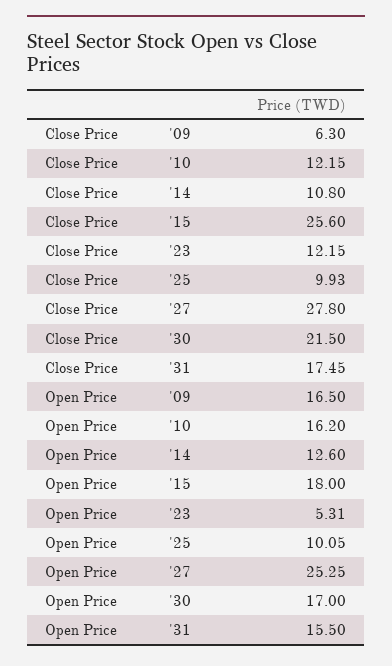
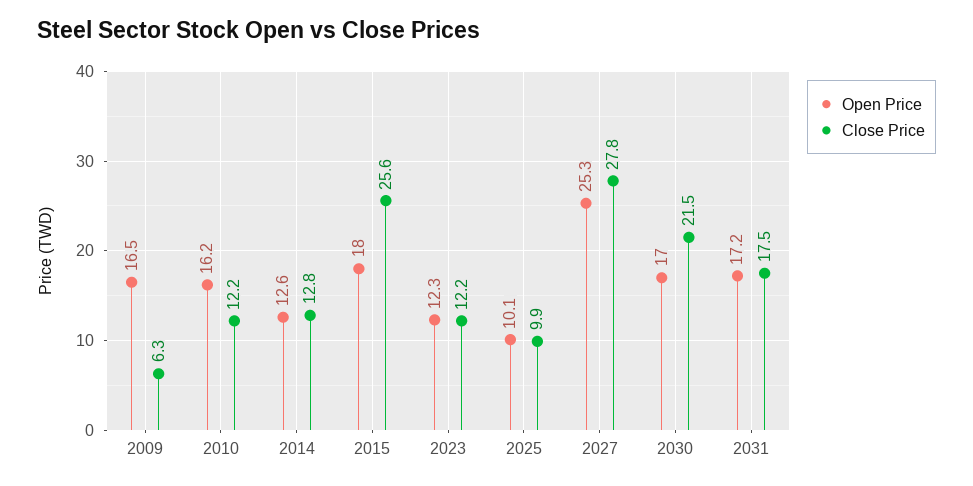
  {
    "Close Price": {
      "'09": 6.3,
      "'10": 12.15,
-     "'14": 10.8,
+     "'14": 12.8,
      "'15": 25.6,
      "'23": 12.15,
      "'25": 9.93,
      "'27": 27.8,
      "'30": 21.5,
      "'31": 17.45
    },
    "Open Price": {
      "'09": 16.5,
      "'10": 16.2,
      "'14": 12.6,
      "'15": 18,
-     "'23": 5.31,
+     "'23": 12.3,
      "'25": 10.05,
      "'27": 25.25,
      "'30": 17,
-     "'31": 15.5
+     "'31": 17.2
    }
  }

